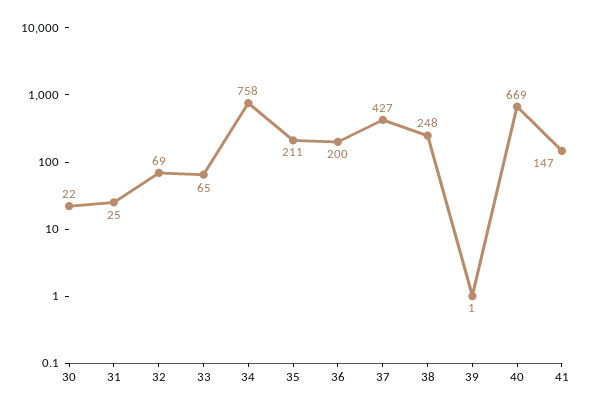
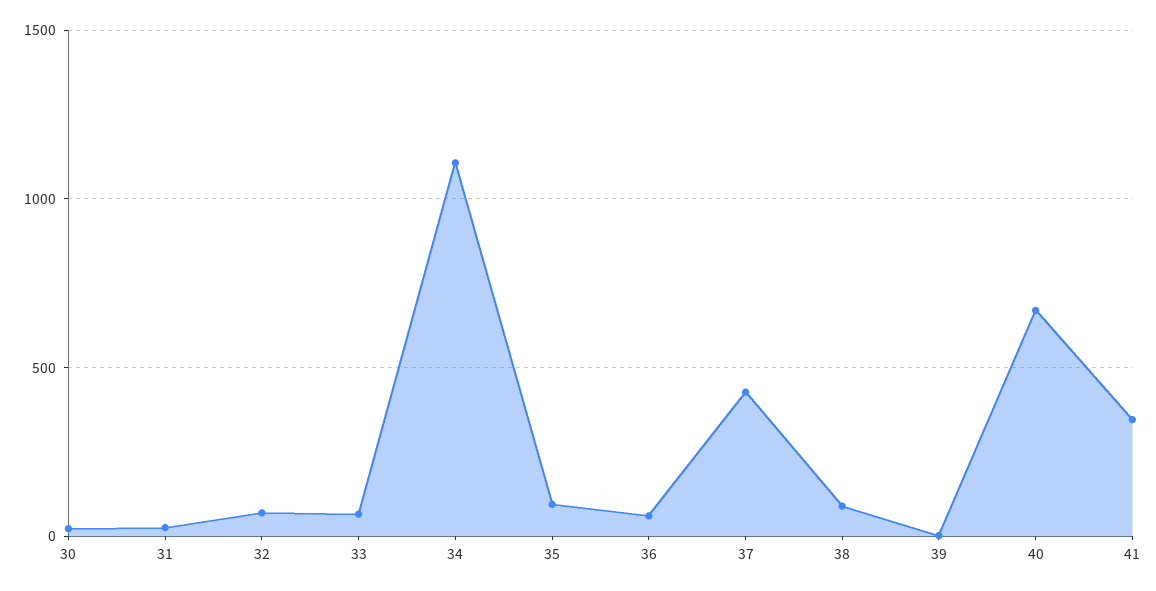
  {
    "30": 22,
    "31": 25,
    "32": 69,
    "33": 65,
-   "34": 758,
+   "34": 1100,
-   "35": 211,
+   "35": 100,
-   "36": 200,
+   "36": 50,
    "37": 427,
-   "38": 248,
+   "38": 100,
    "39": 1,
    "40": 669,
-   "41": 147
+   "41": 350
  }

